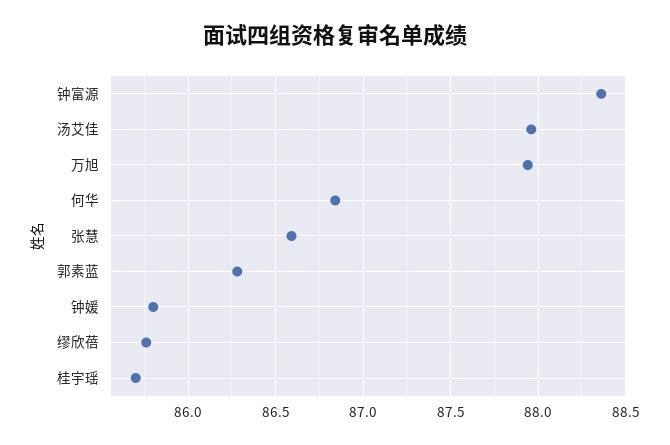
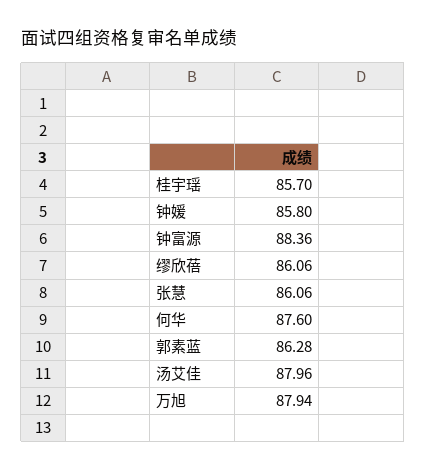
  {
    "钟富源": 88.36,
    "汤艾佳": 87.96,
    "万旭": 87.94,
-   "何华": 86.85,
+   "何华": 87.6,
-   "张慧": 86.6,
+   "张慧": 86.06,
    "郭素蓝": 86.28,
    "钟媛": 85.8,
-   "缪欣蓓": 85.75,
+   "缪欣蓓": 86.06,
    "桂宇瑶": 85.7
  }

